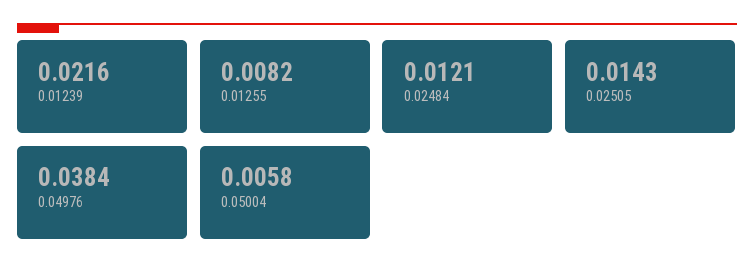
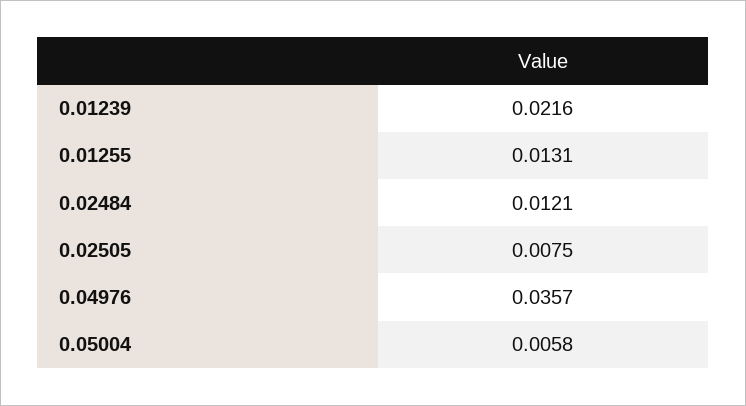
  {
    "0.01239": 0.0216,
-   "0.01255": 0.0082,
+   "0.01255": 0.0131,
    "0.02484": 0.0121,
-   "0.02505": 0.0143,
+   "0.02505": 0.0075,
-   "0.04976": 0.0384,
+   "0.04976": 0.0357,
    "0.05004": 0.0058
  }

